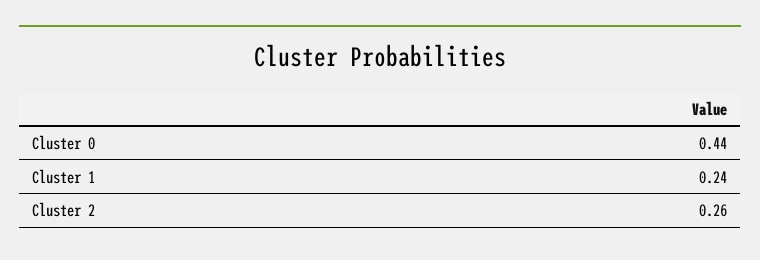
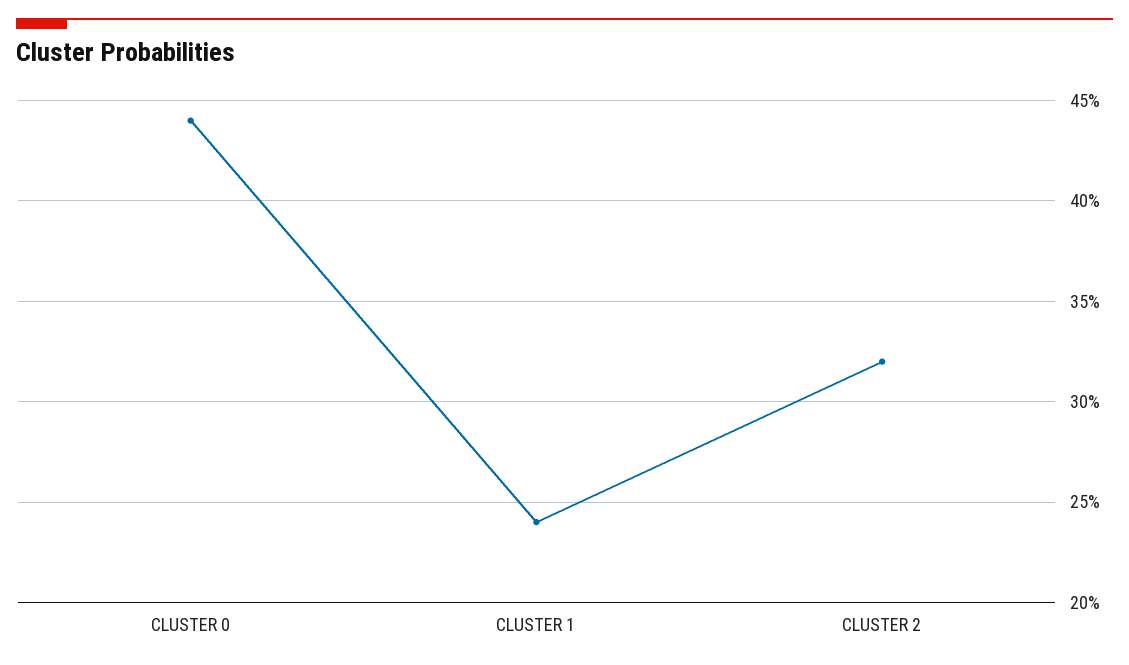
  {
    "Cluster 0": 0.44,
    "Cluster 1": 0.24,
-   "Cluster 2": 0.26
+   "Cluster 2": 0.32
  }

